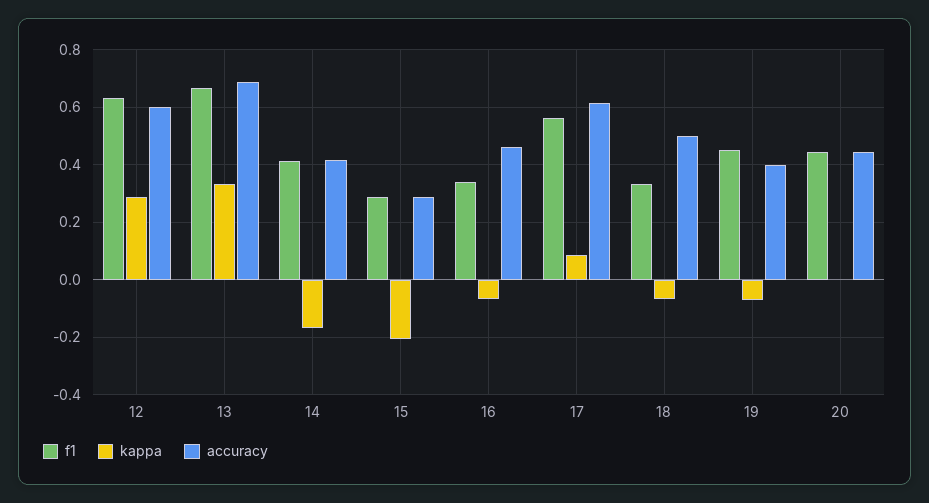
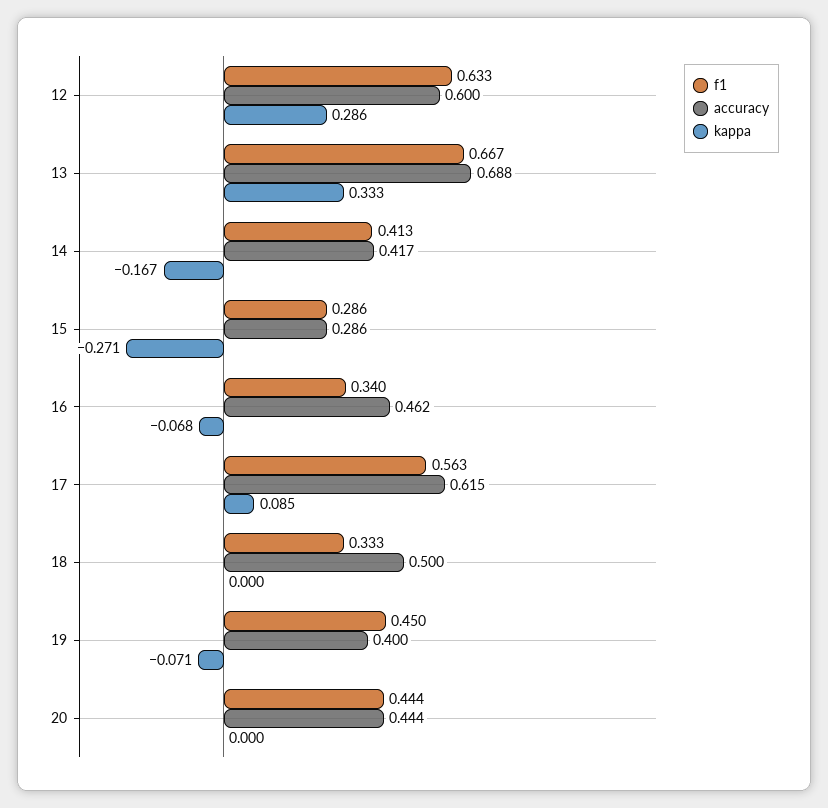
  {
    "f1": {
      "12": 0.633,
      "13": 0.667,
      "14": 0.413,
      "15": 0.286,
      "16": 0.34,
      "17": 0.563,
      "18": 0.333,
      "19": 0.45,
      "20": 0.444
    },
    "kappa": {
      "12": 0.286,
      "13": 0.333,
      "14": -0.167,
-     "15": -0.2,
+     "15": -0.271,
      "16": -0.068,
      "17": 0.085,
-     "18": -0.075,
+     "18": 0,
      "19": -0.071,
      "20": 0
    },
    "accuracy": {
      "12": 0.6,
      "13": 0.688,
      "14": 0.417,
      "15": 0.286,
      "16": 0.462,
      "17": 0.615,
      "18": 0.5,
      "19": 0.4,
      "20": 0.444
    }
  }

